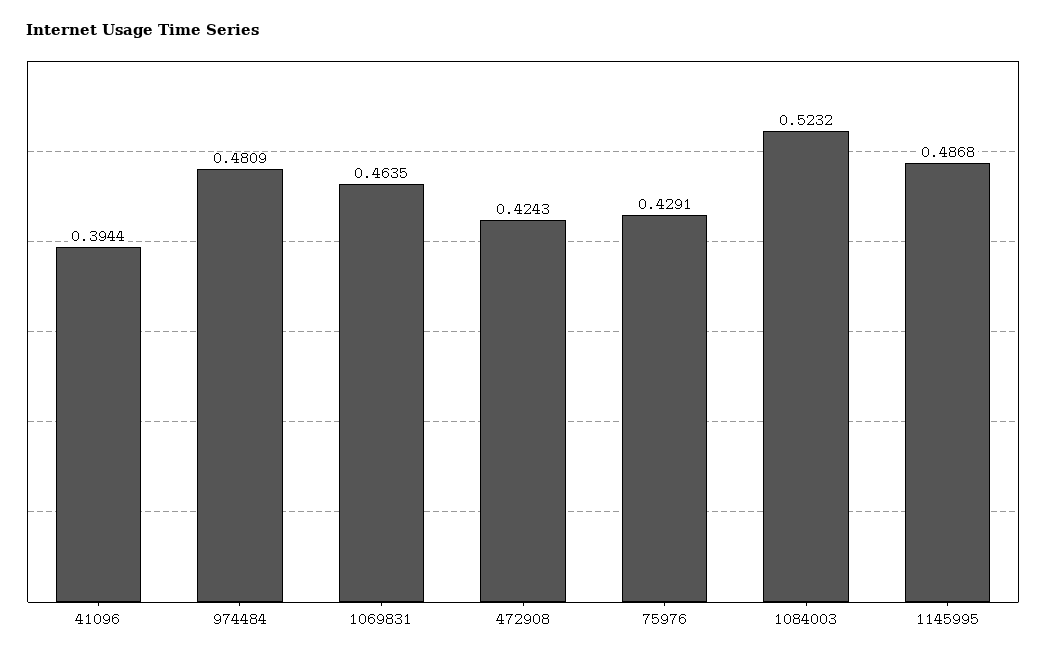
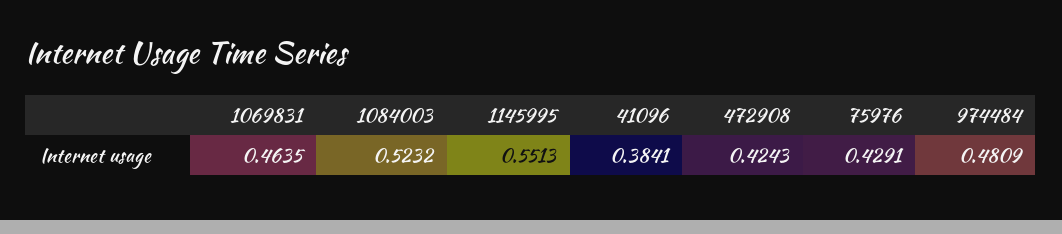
  {
-   "41096": 0.3944,
+   "41096": 0.3841,
    "974484": 0.4809,
    "1069831": 0.4635,
    "472908": 0.4243,
    "75976": 0.4291,
    "1084003": 0.5232,
-   "1145995": 0.4868
+   "1145995": 0.5513
  }

